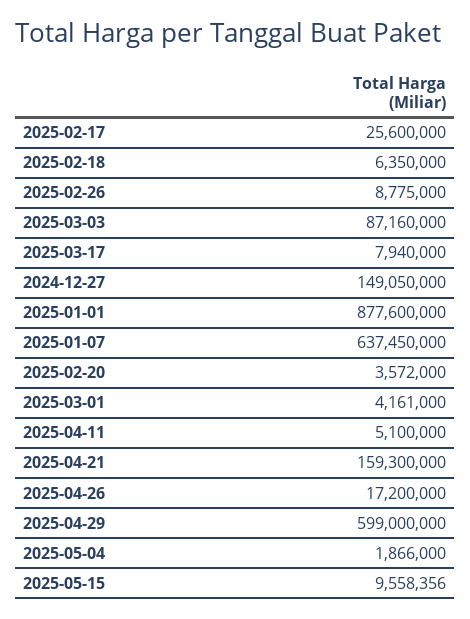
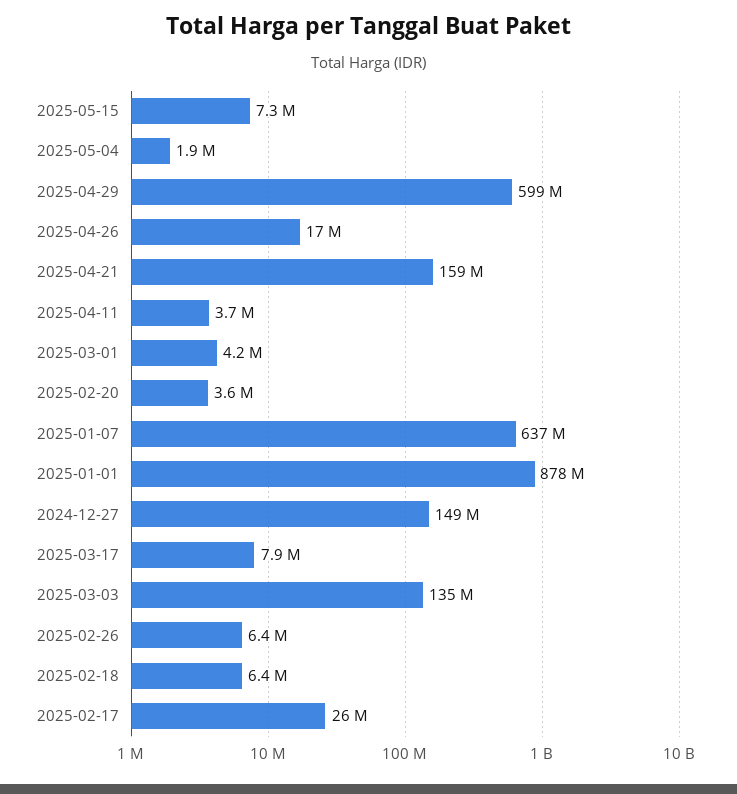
  {
    "2025-02-17": 25600000,
    "2025-02-18": 6350000,
-   "2025-02-26": 8775000,
+   "2025-02-26": 6400000,
-   "2025-03-03": 87160000,
+   "2025-03-03": 135000000,
    "2025-03-17": 7940000,
    "2024-12-27": 149050000,
    "2025-01-01": 877600000,
    "2025-01-07": 637450000,
    "2025-02-20": 3572000,
    "2025-03-01": 4161000,
-   "2025-04-11": 5100000,
+   "2025-04-11": 3700000,
    "2025-04-21": 159300000,
    "2025-04-26": 17200000,
    "2025-04-29": 599000000,
    "2025-05-04": 1866000,
-   "2025-05-15": 9558356
+   "2025-05-15": 7300000
  }

